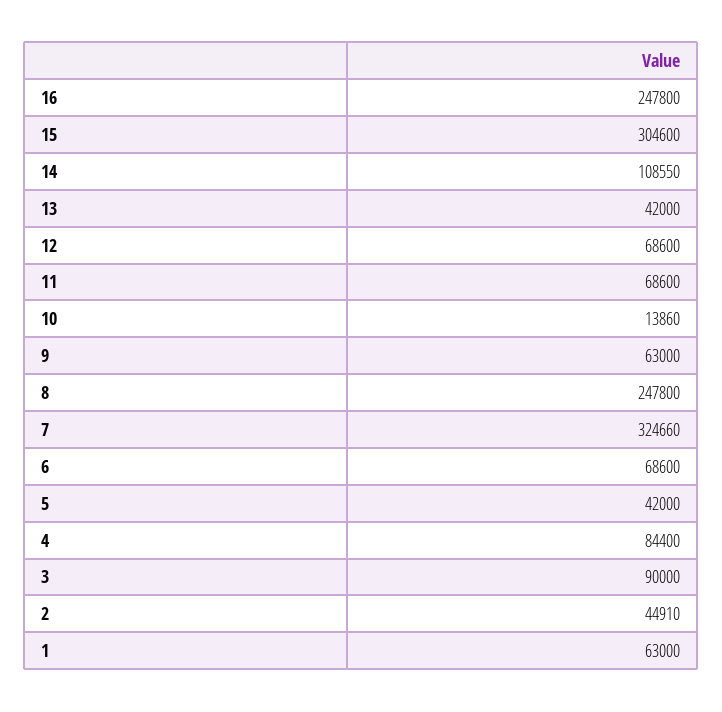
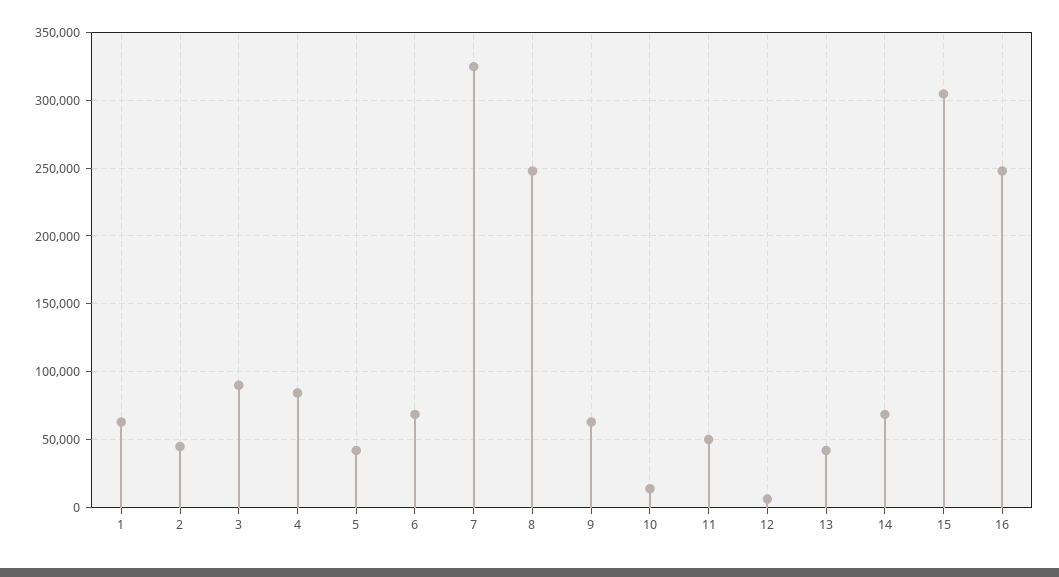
  {
    "16": 247800,
    "15": 304600,
-   "14": 108550,
+   "14": 70000,
    "13": 42000,
-   "12": 68600,
+   "12": 5000,
-   "11": 68600,
+   "11": 50000,
    "10": 13860,
    "9": 63000,
    "8": 247800,
    "7": 324660,
    "6": 68600,
    "5": 42000,
    "4": 84400,
    "3": 90000,
    "2": 44910,
    "1": 63000
  }

